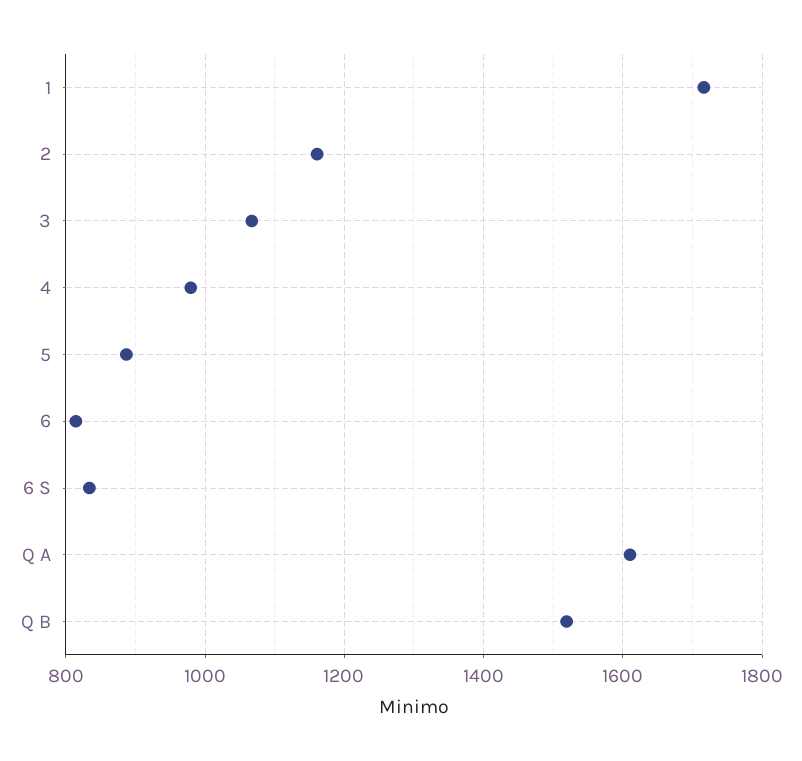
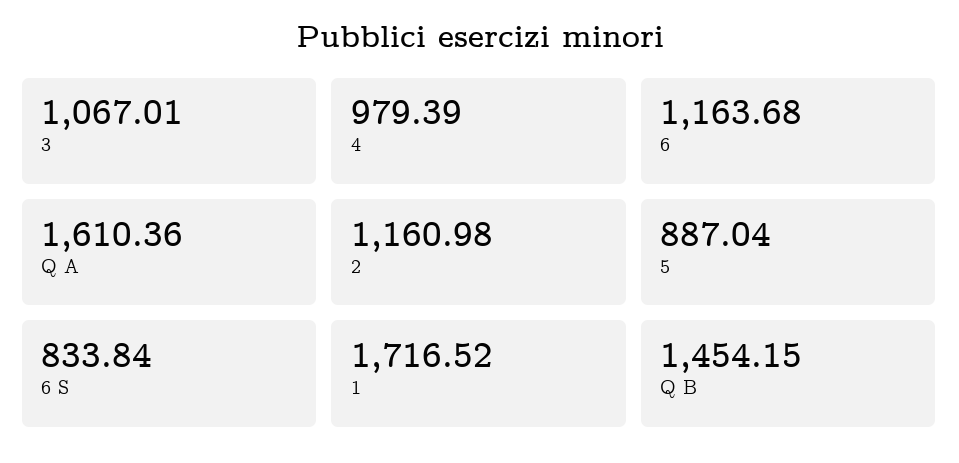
  {
    "1": 1716.52,
    "2": 1160.98,
    "3": 1067.01,
    "4": 979.39,
    "5": 887.04,
-   "6": 820,
+   "6": 1163.68,
    "6 S": 833.84,
    "Q A": 1610.36,
-   "Q B": 1520
+   "Q B": 1454.15
  }

